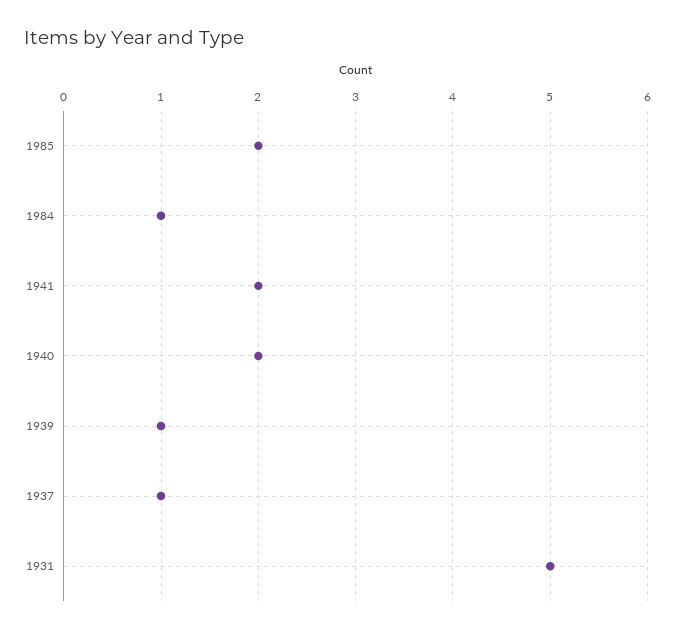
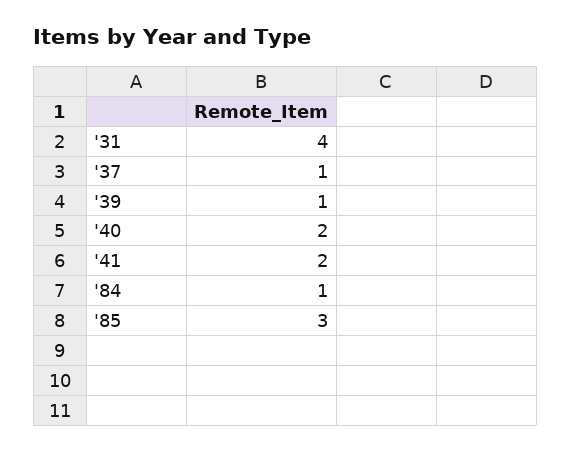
  {
-   "1985": 2,
+   "1985": 3,
    "1984": 1,
    "1941": 2,
    "1940": 2,
    "1939": 1,
    "1937": 1,
-   "1931": 5
+   "1931": 4
  }

